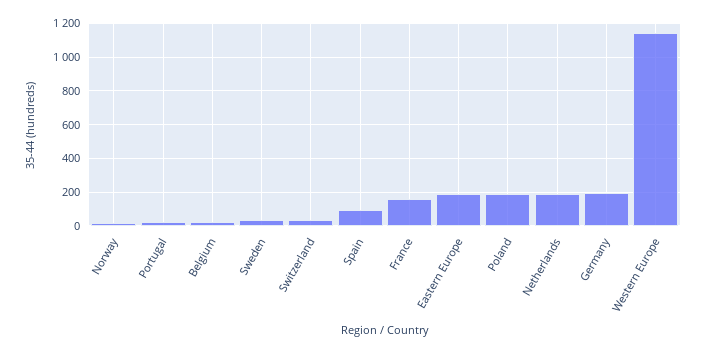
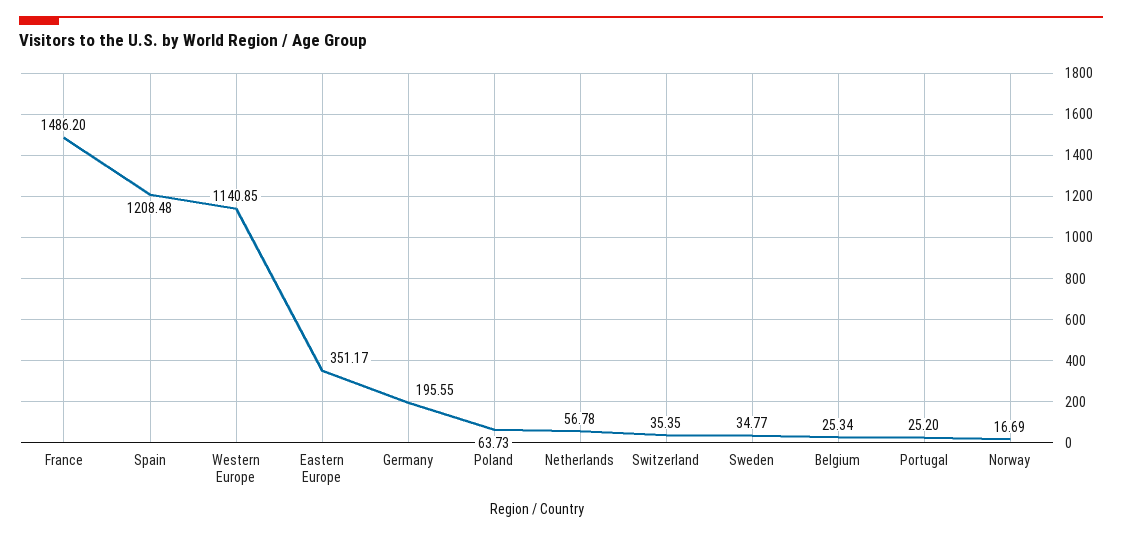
  {
    "Norway": 16.69,
    "Portugal": 25.2,
    "Belgium": 25.34,
    "Sweden": 34.77,
    "Switzerland": 35.35,
-   "Spain": 100,
+   "Spain": 1208.48,
-   "France": 150,
+   "France": 1486.2,
-   "Eastern Europe": 200,
+   "Eastern Europe": 351.17,
-   "Poland": 200,
+   "Poland": 63.73,
-   "Netherlands": 200,
+   "Netherlands": 56.78,
    "Germany": 195.55,
    "Western Europe": 1140.85
  }

